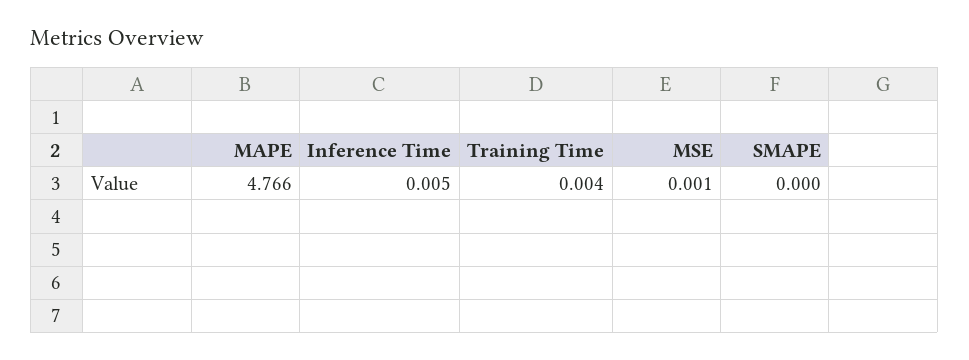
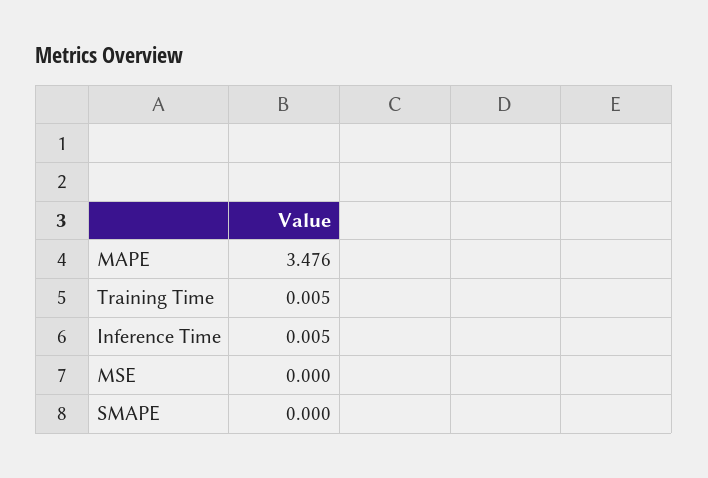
  {
-   "MAPE": 4.766,
+   "MAPE": 3.476,
    "Inference Time": 0.005,
-   "Training Time": 0.004,
+   "Training Time": 0.005,
-   "MSE": 0.001,
+   "MSE": 0,
    "SMAPE": 0
  }

